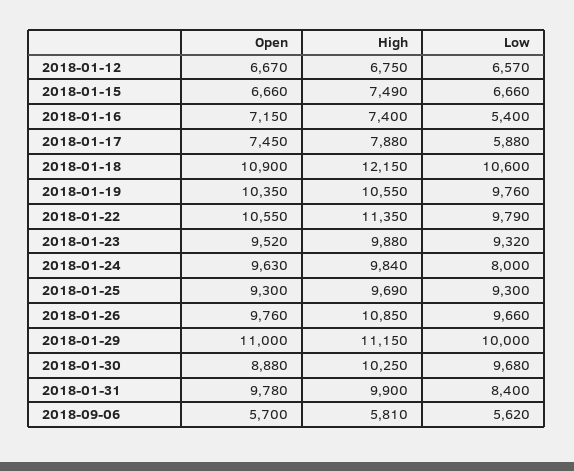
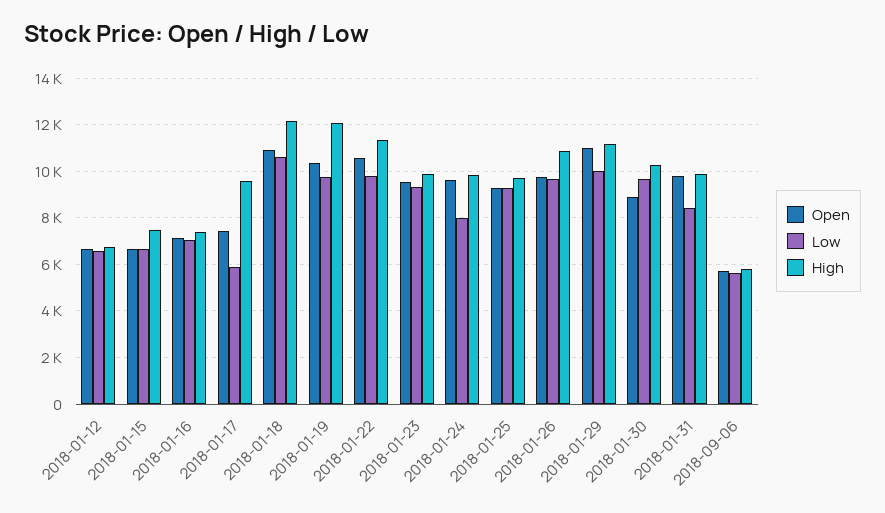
  {
    "Open": {
      "2018-01-12": 6670,
      "2018-01-15": 6660,
      "2018-01-16": 7150,
      "2018-01-17": 7450,
      "2018-01-18": 10900,
      "2018-01-19": 10350,
      "2018-01-22": 10550,
      "2018-01-23": 9520,
      "2018-01-24": 9630,
      "2018-01-25": 9300,
      "2018-01-26": 9760,
      "2018-01-29": 11000,
      "2018-01-30": 8880,
      "2018-01-31": 9780,
      "2018-09-06": 5700
    },
    "High": {
      "2018-01-12": 6750,
      "2018-01-15": 7490,
      "2018-01-16": 7400,
-     "2018-01-17": 7880,
+     "2018-01-17": 9500,
      "2018-01-18": 12150,
-     "2018-01-19": 10550,
+     "2018-01-19": 12000,
      "2018-01-22": 11350,
      "2018-01-23": 9880,
      "2018-01-24": 9840,
      "2018-01-25": 9690,
      "2018-01-26": 10850,
      "2018-01-29": 11150,
      "2018-01-30": 10250,
      "2018-01-31": 9900,
      "2018-09-06": 5810
    },
    "Low": {
      "2018-01-12": 6570,
      "2018-01-15": 6660,
-     "2018-01-16": 5400,
+     "2018-01-16": 7000,
      "2018-01-17": 5880,
      "2018-01-18": 10600,
      "2018-01-19": 9760,
      "2018-01-22": 9790,
      "2018-01-23": 9320,
      "2018-01-24": 8000,
      "2018-01-25": 9300,
      "2018-01-26": 9660,
      "2018-01-29": 10000,
      "2018-01-30": 9680,
      "2018-01-31": 8400,
      "2018-09-06": 5620
    }
  }

